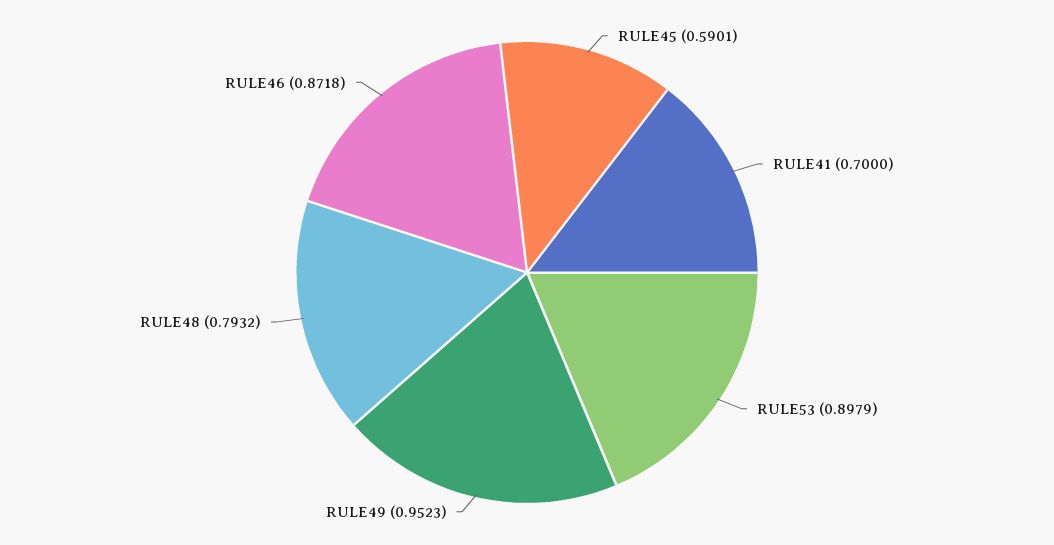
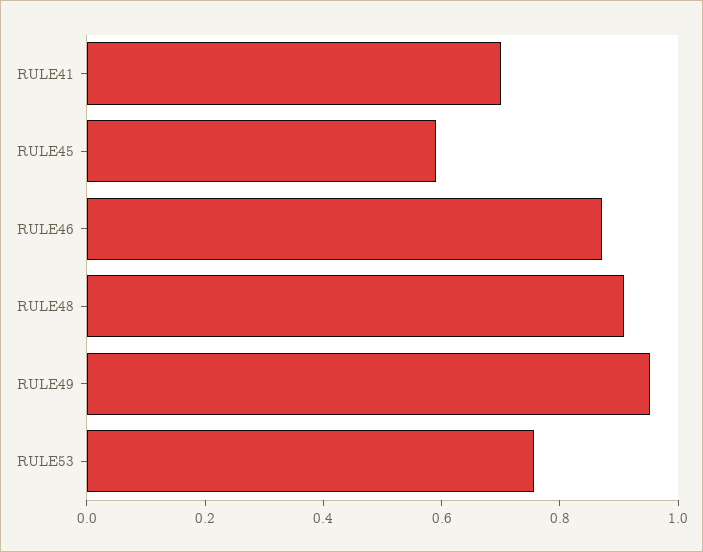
  {
    "RULE45": 0.5901,
    "RULE41": 0.7,
-   "RULE53": 0.8979,
+   "RULE53": 0.75,
    "RULE49": 0.9523,
-   "RULE48": 0.7932,
+   "RULE48": 0.9,
    "RULE46": 0.8718
  }

